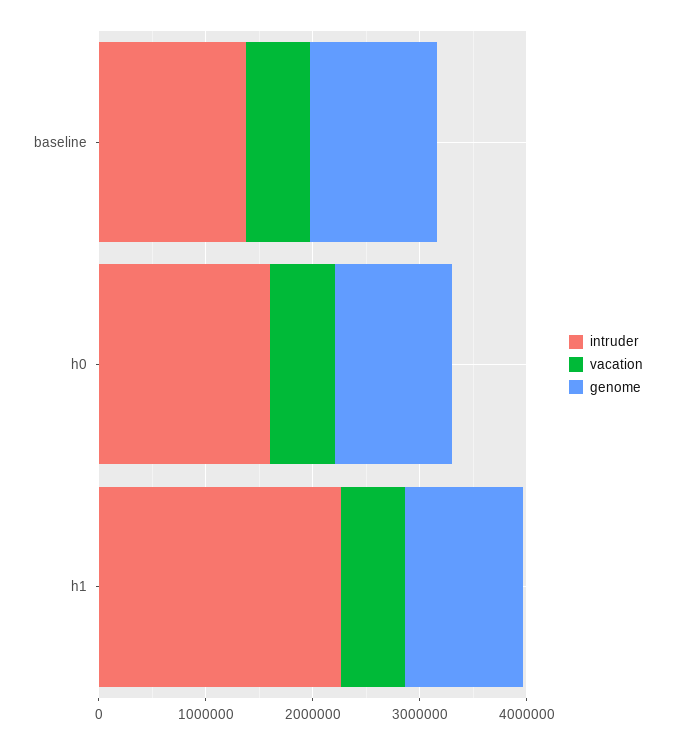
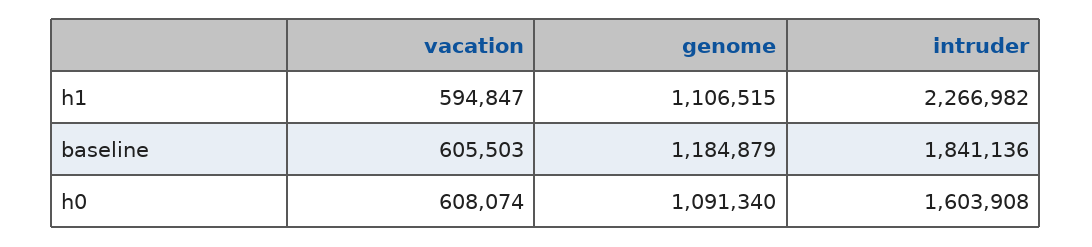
  {
    "intruder": {
-     "baseline": 1400000,
+     "baseline": 1841136,
      "h0": 1603908,
      "h1": 2266982
    },
    "vacation": {
      "baseline": 605503,
      "h0": 608074,
      "h1": 594847
    },
    "genome": {
      "baseline": 1184879,
      "h0": 1091340,
      "h1": 1106515
    }
  }

